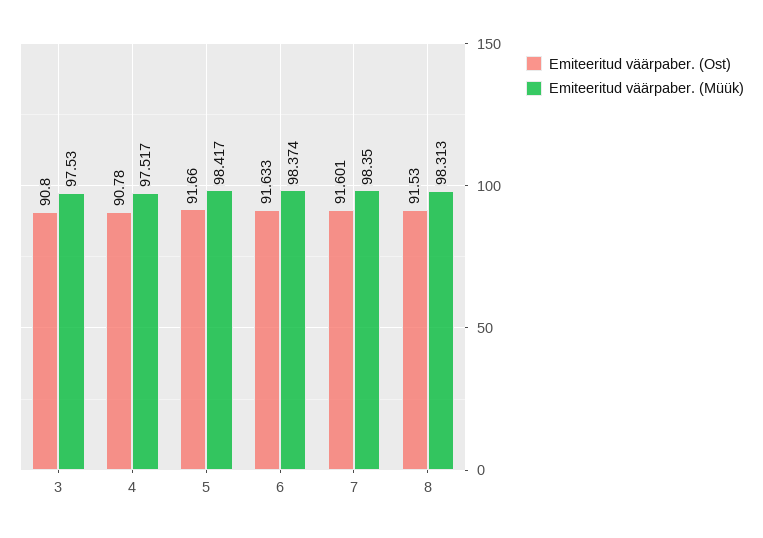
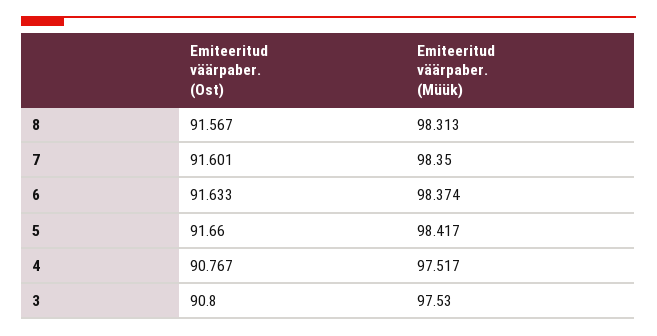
  {
    "Emiteeritud väärpaber. (Ost)": {
      "3": 90.8,
-     "4": 90.78,
+     "4": 90.767,
      "5": 91.66,
      "6": 91.633,
      "7": 91.601,
-     "8": 91.53
+     "8": 91.567
    },
    "Emiteeritud väärpaber. (Müük)": {
      "3": 97.53,
      "4": 97.517,
      "5": 98.417,
      "6": 98.374,
      "7": 98.35,
      "8": 98.313
    }
  }

